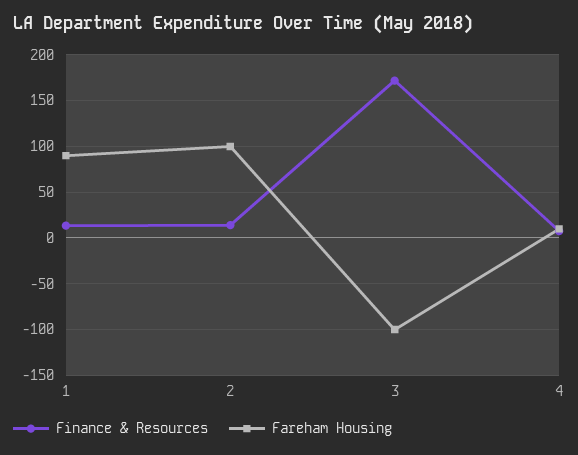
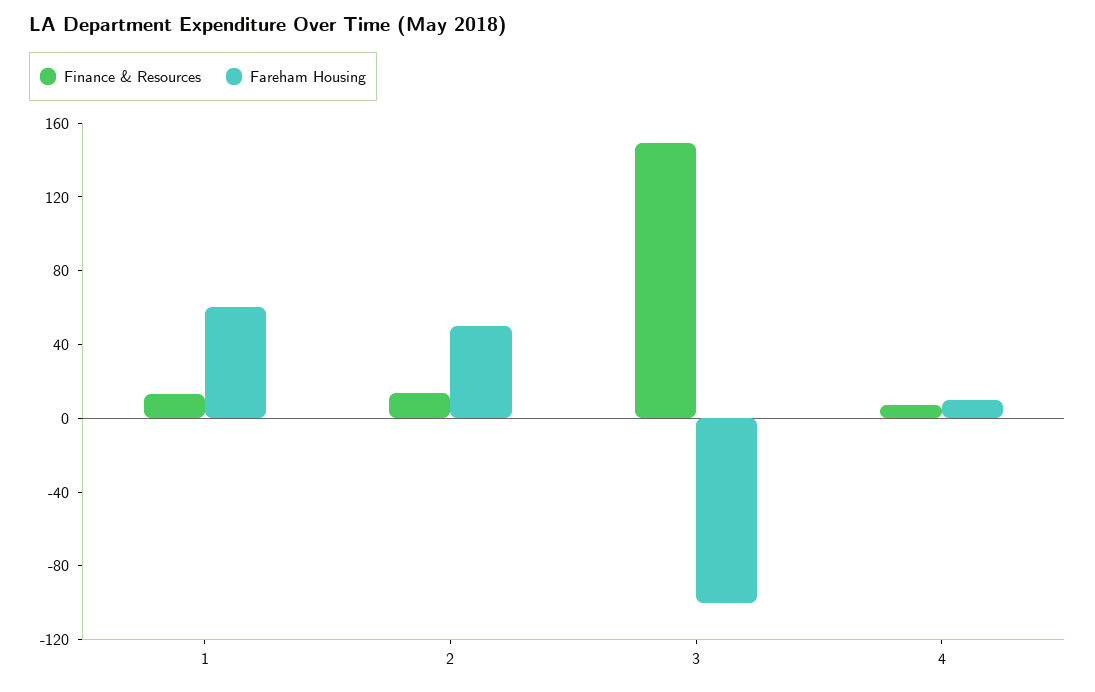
  {
    "Finance & Resources": {
      "1": 10,
      "2": 10,
-     "3": 170,
+     "3": 150,
      "4": 10
    },
    "Fareham Housing": {
-     "1": 90,
+     "1": 60,
-     "2": 100,
+     "2": 50,
      "3": -100,
      "4": 10
    }
  }

